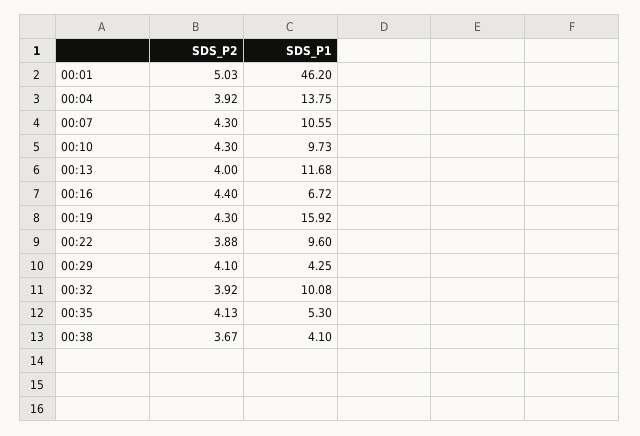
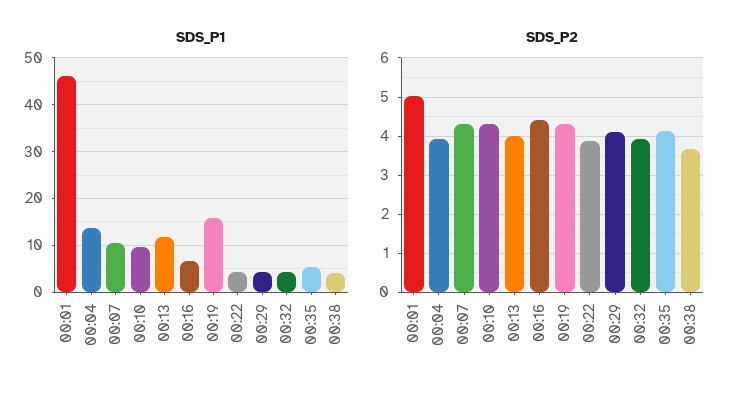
  {
    "SDS_P2": {
      "00:01": 5.03,
      "00:04": 3.92,
      "00:07": 4.3,
      "00:10": 4.3,
      "00:13": 4,
      "00:16": 4.4,
      "00:19": 4.3,
      "00:22": 3.88,
      "00:29": 4.1,
      "00:32": 3.92,
      "00:35": 4.13,
      "00:38": 3.67
    },
    "SDS_P1": {
      "00:01": 46.2,
      "00:04": 13.75,
      "00:07": 10.55,
      "00:10": 9.73,
      "00:13": 11.68,
      "00:16": 6.72,
      "00:19": 15.92,
-     "00:22": 9.6,
+     "00:22": 4,
      "00:29": 4.25,
-     "00:32": 10.08,
+     "00:32": 4,
      "00:35": 5.3,
      "00:38": 4.1
    }
  }

